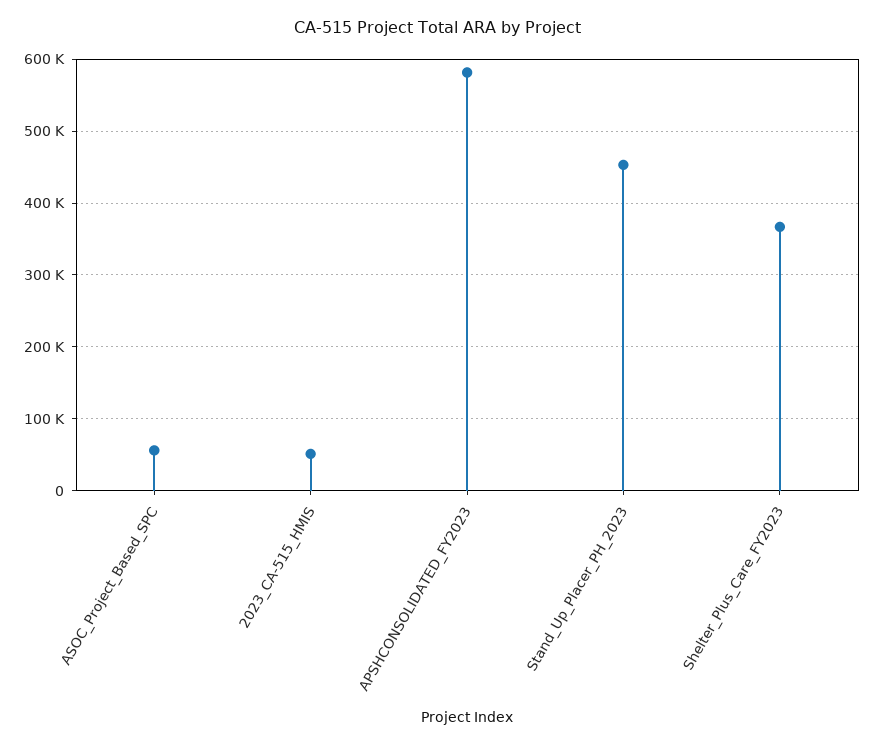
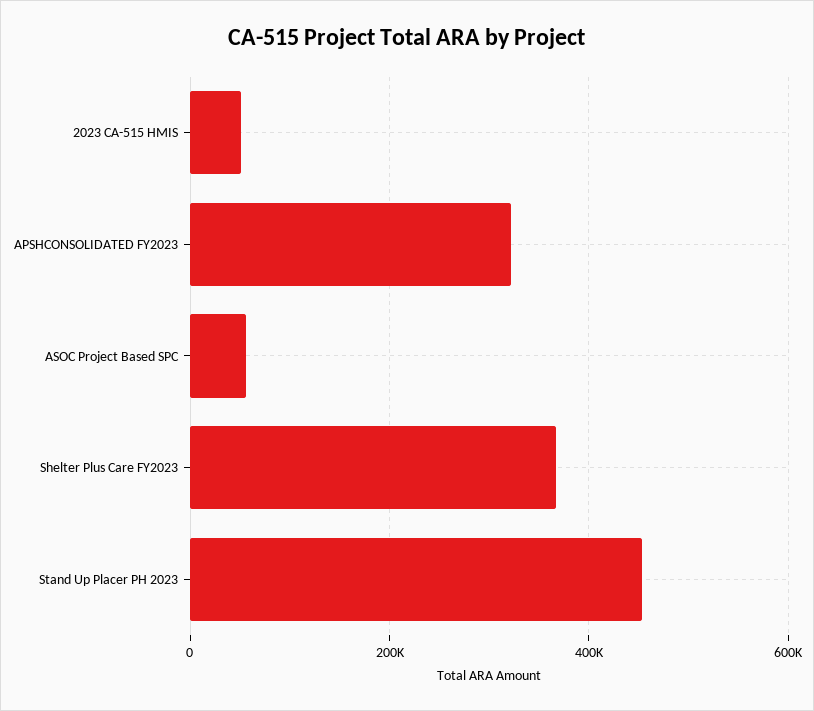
  {
    "ASOC_Project_Based_SPC": 60000,
    "2023_CA-515_HMIS": 50000,
-   "APSHCONSOLIDATED_FY2023": 580000,
+   "APSHCONSOLIDATED_FY2023": 320000,
    "Stand_Up_Placer_PH_2023": 450000,
    "Shelter_Plus_Care_FY2023": 370000
  }

